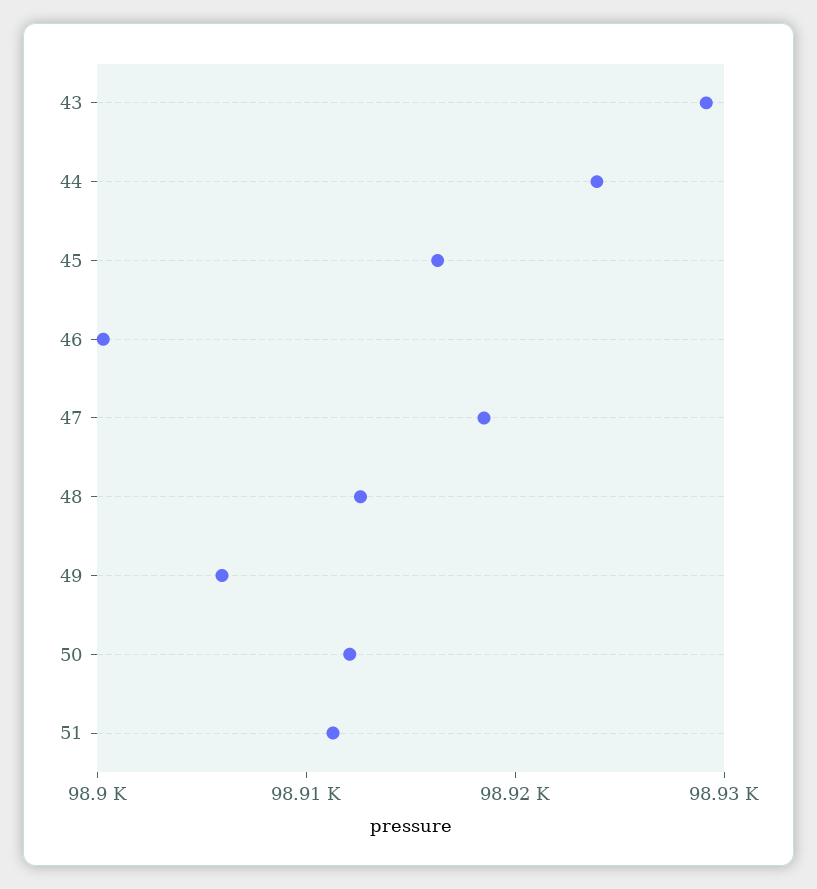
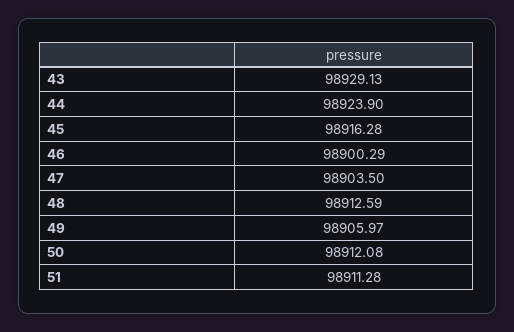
  {
    "43": 98929.13,
    "44": 98923.9,
    "45": 98916.28,
    "46": 98900.29,
-   "47": 98918,
+   "47": 98903.5,
    "48": 98912.59,
    "49": 98905.97,
    "50": 98912.08,
    "51": 98911.28
  }

